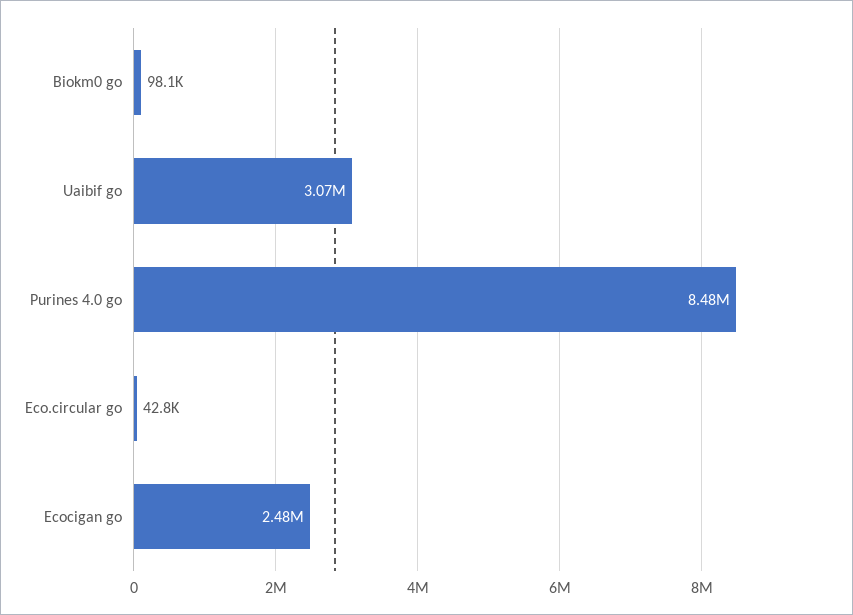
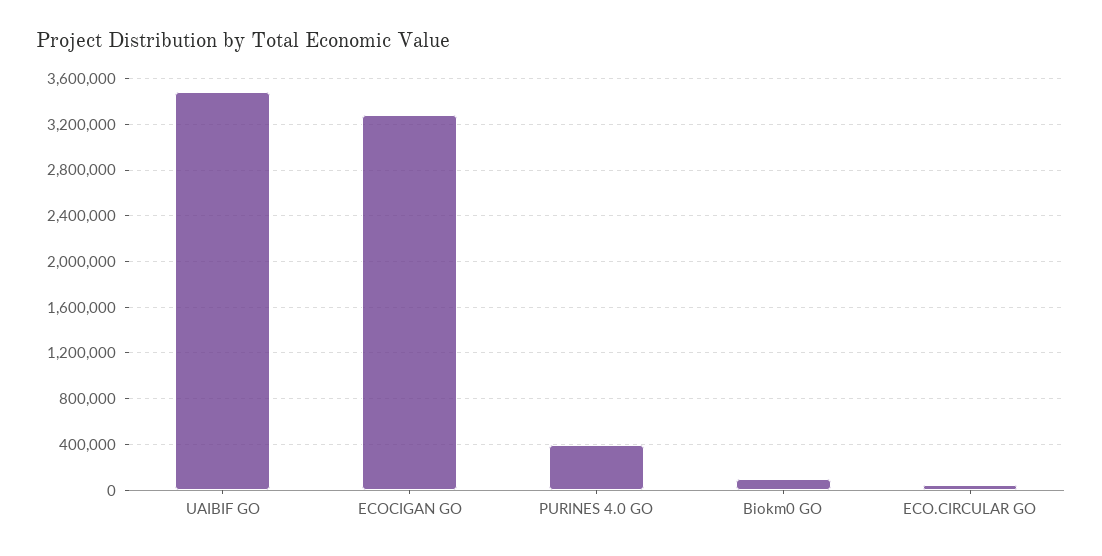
  {
    "Biokm0 go": 98100,
-   "Uaibif go": 3070000,
+   "Uaibif go": 3500000,
-   "Purines 4.0 go": 8480000,
+   "Purines 4.0 go": 400000,
    "Eco.circular go": 42800,
-   "Ecocigan go": 2480000
+   "Ecocigan go": 3300000
  }

